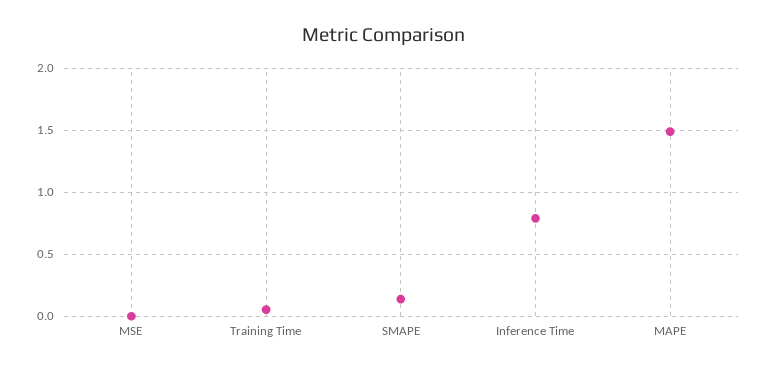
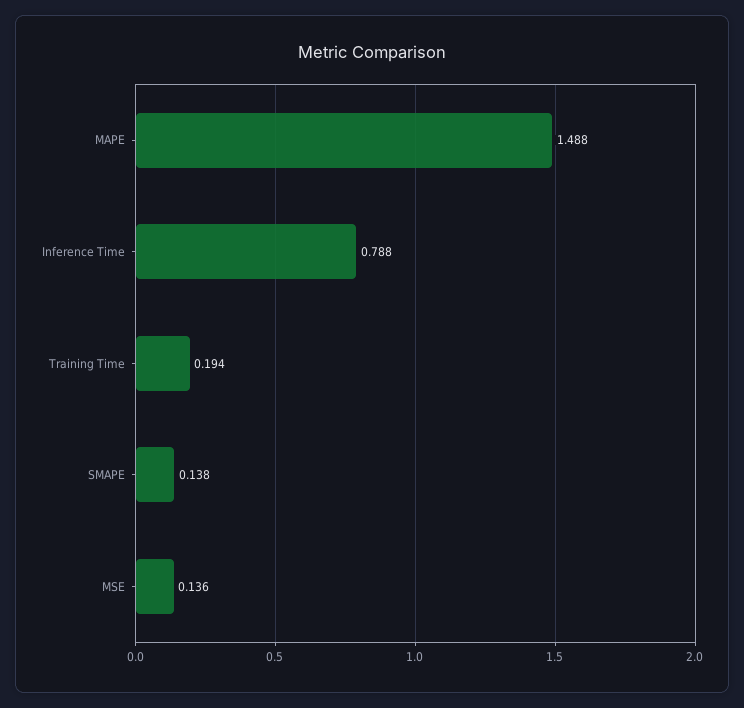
  {
-   "MSE": 0,
+   "MSE": 0.136,
-   "Training Time": 0.05,
+   "Training Time": 0.194,
    "SMAPE": 0.138,
    "Inference Time": 0.788,
    "MAPE": 1.488
  }

